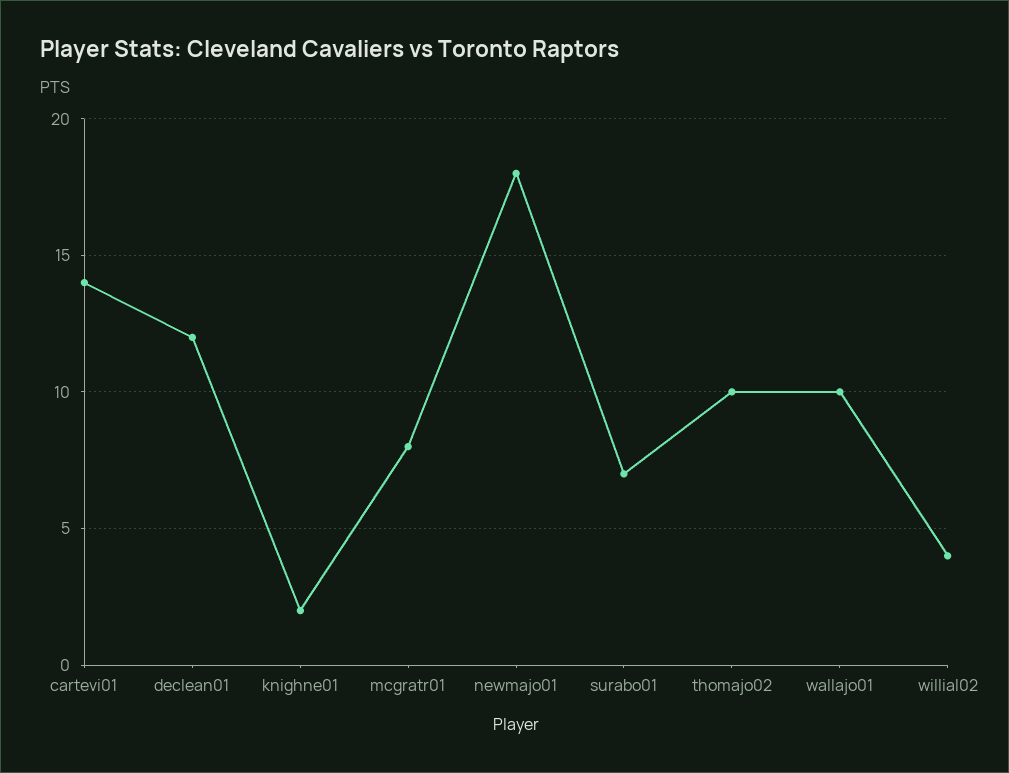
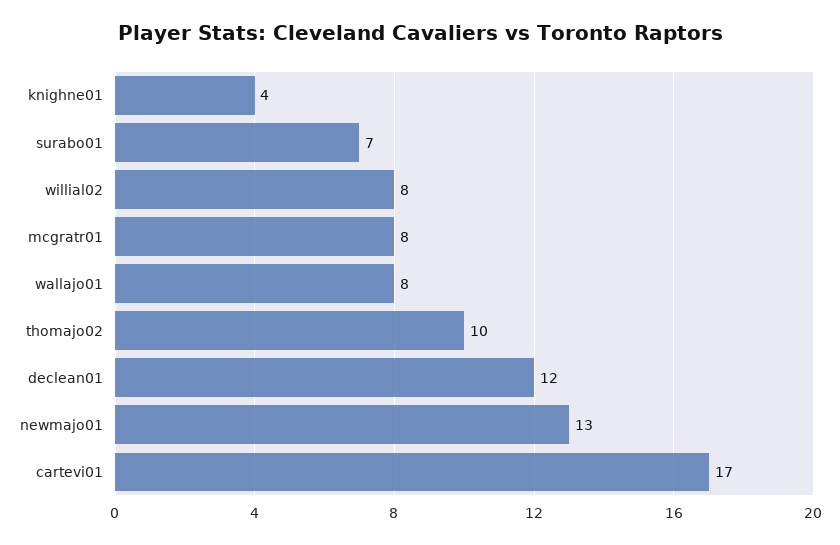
  {
-   "cartevi01": 14,
+   "cartevi01": 17,
    "declean01": 12,
-   "knighne01": 2,
+   "knighne01": 4,
    "mcgratr01": 8,
-   "newmajo01": 18,
+   "newmajo01": 13,
    "surabo01": 7,
    "thomajo02": 10,
-   "wallajo01": 10,
+   "wallajo01": 8,
-   "willial02": 4
+   "willial02": 8
  }

